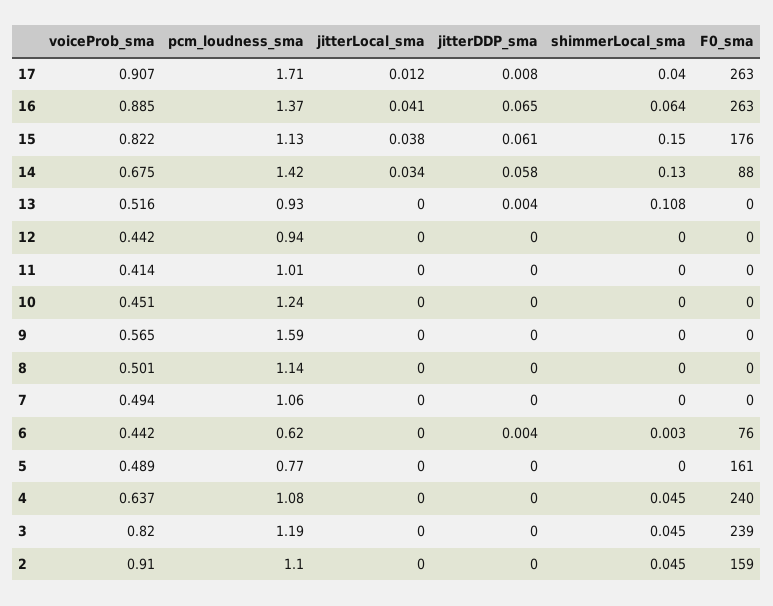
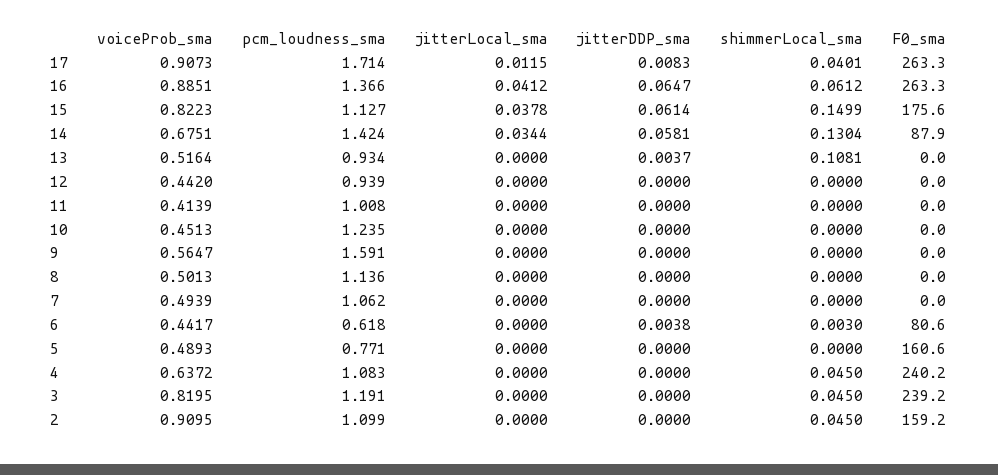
  {
    "voiceProb_sma": {
      "17": 0.9073,
      "16": 0.8851,
      "15": 0.8223,
      "14": 0.6751,
      "13": 0.5164,
      "12": 0.442,
      "11": 0.4139,
      "10": 0.4513,
      "9": 0.5647,
      "8": 0.5013,
      "7": 0.4939,
      "6": 0.4417,
      "5": 0.4893,
      "4": 0.6372,
      "3": 0.8195,
      "2": 0.9095
    },
    "pcm_loudness_sma": {
      "17": 1.714,
      "16": 1.366,
      "15": 1.127,
      "14": 1.424,
      "13": 0.934,
      "12": 0.939,
      "11": 1.008,
      "10": 1.235,
      "9": 1.591,
      "8": 1.136,
      "7": 1.062,
      "6": 0.618,
      "5": 0.771,
      "4": 1.083,
      "3": 1.191,
      "2": 1.099
    },
    "jitterLocal_sma": {
      "17": 0.0115,
      "16": 0.0412,
      "15": 0.0378,
      "14": 0.0344,
      "13": 0,
      "12": 0,
      "11": 0,
      "10": 0,
      "9": 0,
      "8": 0,
      "7": 0,
      "6": 0,
      "5": 0,
      "4": 0,
      "3": 0,
      "2": 0
    },
    "jitterDDP_sma": {
      "17": 0.0083,
      "16": 0.0647,
      "15": 0.0614,
      "14": 0.0581,
      "13": 0.0037,
      "12": 0,
      "11": 0,
      "10": 0,
      "9": 0,
      "8": 0,
      "7": 0,
      "6": 0.0038,
      "5": 0,
      "4": 0,
      "3": 0,
      "2": 0
    },
    "shimmerLocal_sma": {
      "17": 0.0401,
-     "16": 0.064,
+     "16": 0.0612,
      "15": 0.1499,
      "14": 0.1304,
      "13": 0.1081,
      "12": 0,
      "11": 0,
      "10": 0,
      "9": 0,
      "8": 0,
      "7": 0,
      "6": 0.003,
      "5": 0,
      "4": 0.045,
      "3": 0.045,
      "2": 0.045
    },
    "F0_sma": {
      "17": 263.3,
      "16": 263.3,
      "15": 175.6,
      "14": 87.9,
      "13": 0,
      "12": 0,
      "11": 0,
      "10": 0,
      "9": 0,
      "8": 0,
      "7": 0,
-     "6": 76,
+     "6": 80.6,
      "5": 160.6,
      "4": 240.2,
      "3": 239.2,
      "2": 159.2
    }
  }

